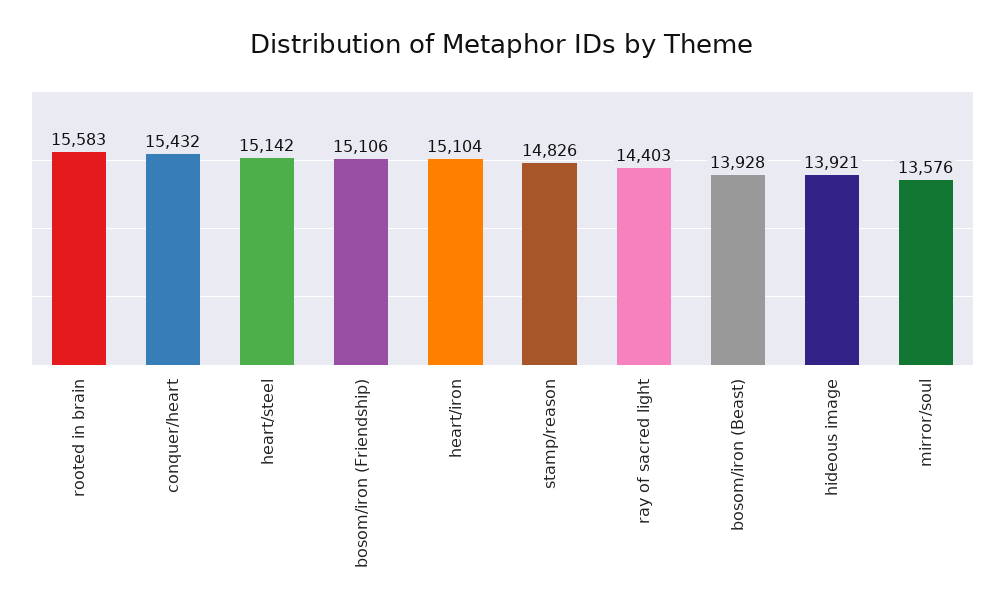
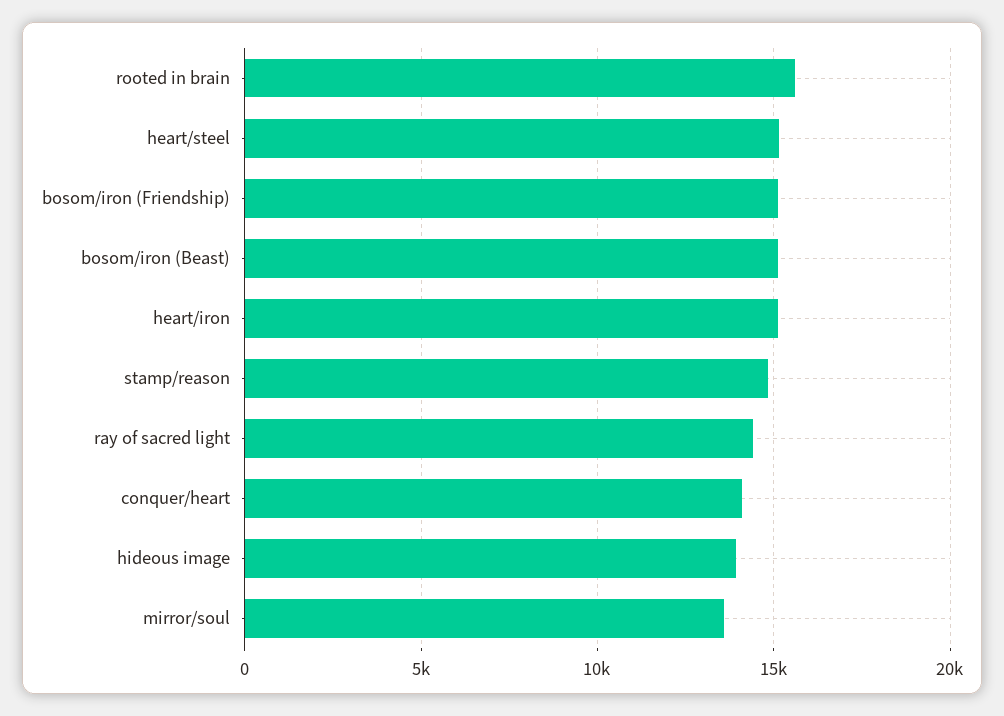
  {
    "rooted in brain": 15583,
-   "conquer/heart": 15432,
+   "conquer/heart": 14000,
    "heart/steel": 15142,
    "bosom/iron (Friendship)": 15106,
    "heart/iron": 15104,
    "stamp/reason": 14826,
    "ray of sacred light": 14403,
-   "bosom/iron (Beast)": 13928,
+   "bosom/iron (Beast)": 15000,
    "hideous image": 13921,
    "mirror/soul": 13576
  }

